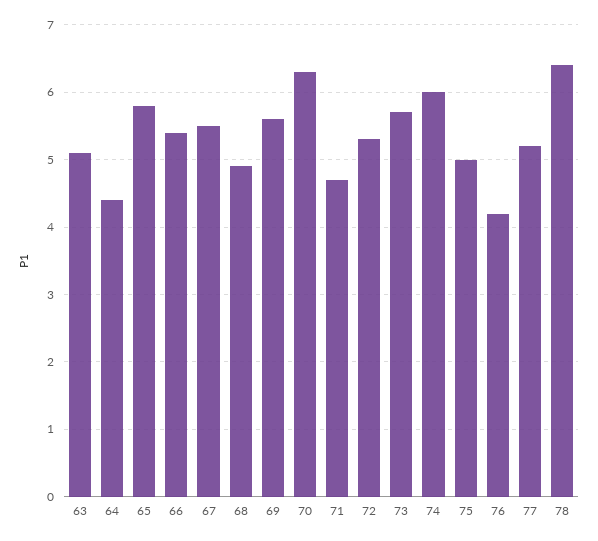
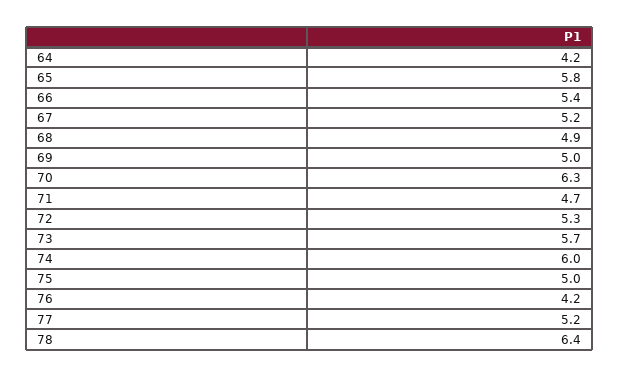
  {
-   "63": 5.1,
-   "64": 4.4,
+   "64": 4.2,
    "65": 5.8,
    "66": 5.4,
-   "67": 5.5,
+   "67": 5.2,
    "68": 4.9,
-   "69": 5.6,
+   "69": 5,
    "70": 6.3,
    "71": 4.7,
    "72": 5.3,
    "73": 5.7,
    "74": 6,
    "75": 5,
    "76": 4.2,
    "77": 5.2,
    "78": 6.4
  }

